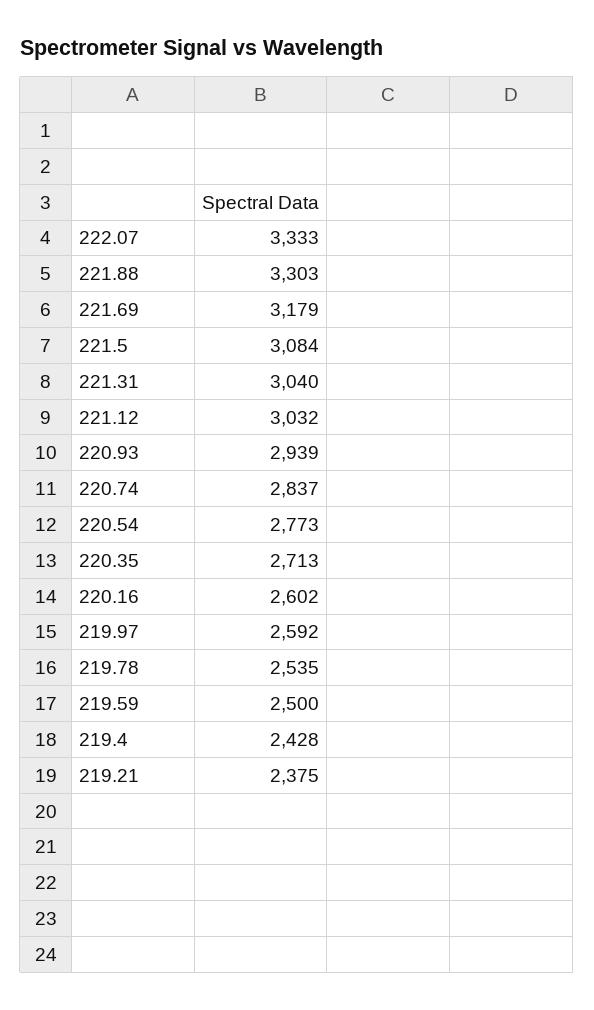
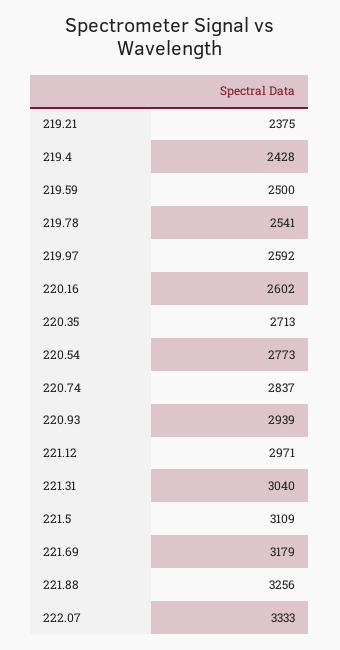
  {
    "222.07": 3333,
-   "221.88": 3303,
+   "221.88": 3256,
    "221.69": 3179,
-   "221.5": 3084,
+   "221.5": 3109,
    "221.31": 3040,
-   "221.12": 3032,
+   "221.12": 2971,
    "220.93": 2939,
    "220.74": 2837,
    "220.54": 2773,
    "220.35": 2713,
    "220.16": 2602,
    "219.97": 2592,
-   "219.78": 2535,
+   "219.78": 2541,
    "219.59": 2500,
    "219.4": 2428,
    "219.21": 2375
  }

